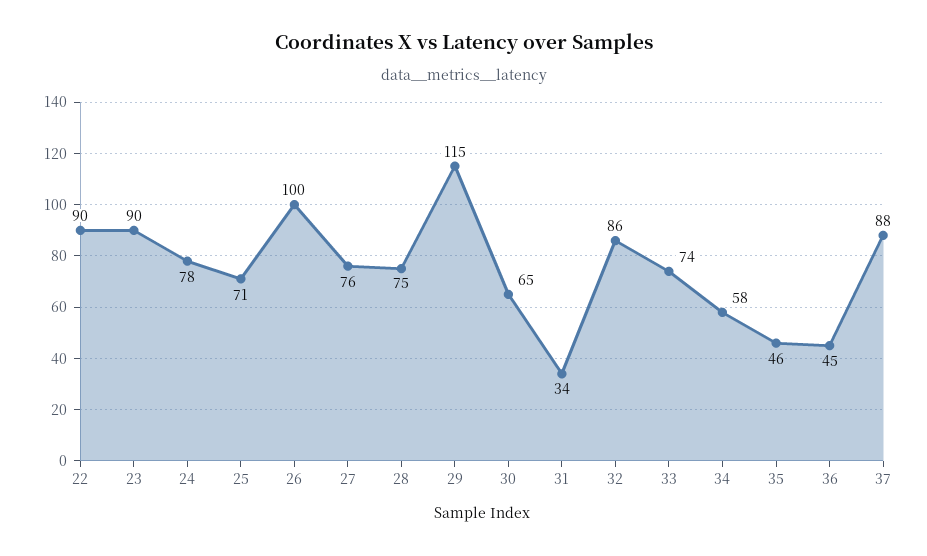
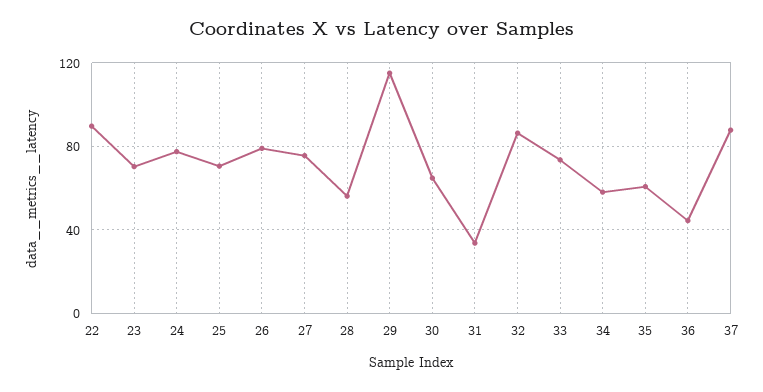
  {
    "22": 90,
-   "23": 90,
+   "23": 70,
    "24": 78,
    "25": 71,
-   "26": 100,
+   "26": 80,
    "27": 76,
-   "28": 75,
+   "28": 55,
    "29": 115,
    "30": 65,
    "31": 34,
    "32": 86,
    "33": 74,
    "34": 58,
-   "35": 46,
+   "35": 60,
    "36": 45,
    "37": 88
  }

